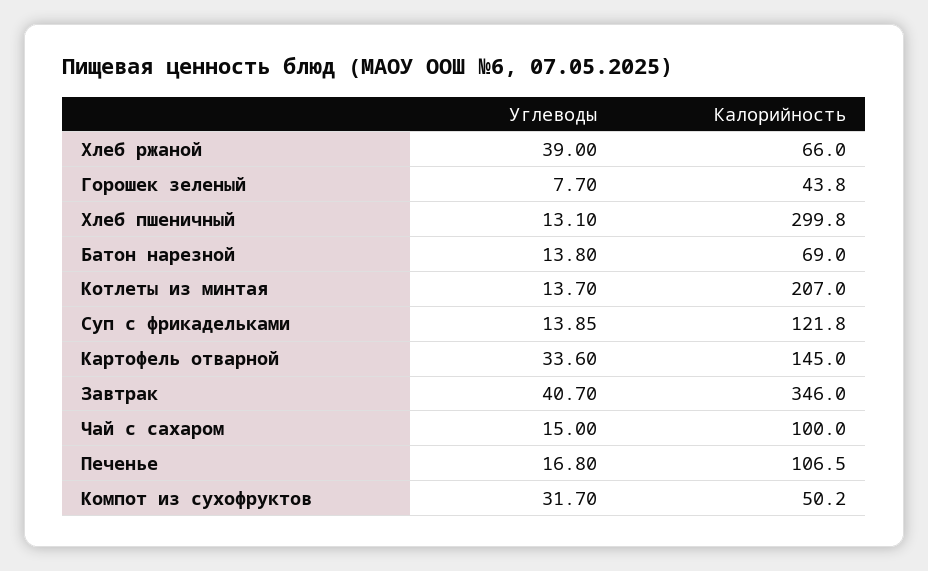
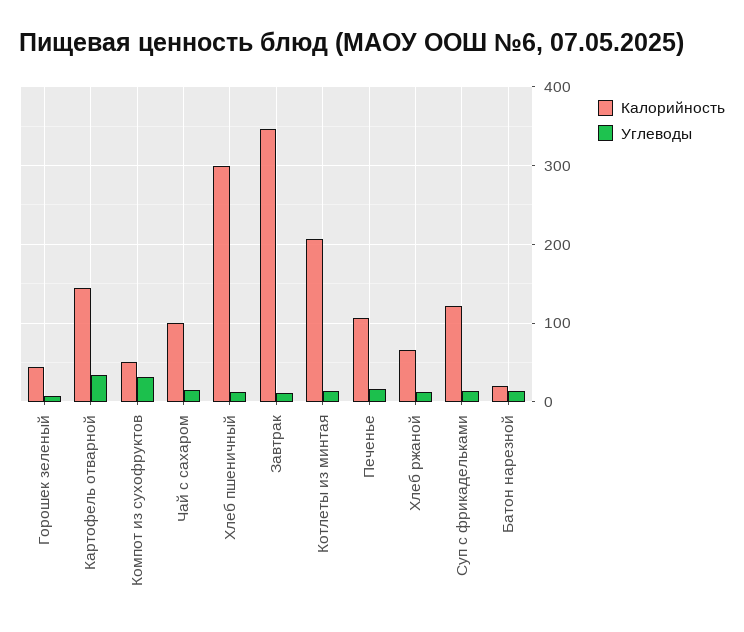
  {
    "Углеводы": {
-     "Хлеб ржаной": 39,
+     "Хлеб ржаной": 10,
      "Горошек зеленый": 7.7,
      "Хлеб пшеничный": 13.1,
      "Батон нарезной": 13.8,
      "Котлеты из минтая": 13.7,
      "Суп с фрикадельками": 13.85,
      "Картофель отварной": 33.6,
-     "Завтрак": 40.7,
+     "Завтрак": 10,
      "Чай с сахаром": 15,
      "Печенье": 16.8,
      "Компот из сухофруктов": 31.7
    },
    "Калорийность": {
      "Хлеб ржаной": 66,
      "Горошек зеленый": 43.8,
      "Хлеб пшеничный": 299.8,
-     "Батон нарезной": 69,
+     "Батон нарезной": 20,
      "Котлеты из минтая": 207,
      "Суп с фрикадельками": 121.8,
      "Картофель отварной": 145,
      "Завтрак": 346,
      "Чай с сахаром": 100,
      "Печенье": 106.5,
      "Компот из сухофруктов": 50.2
    }
  }

